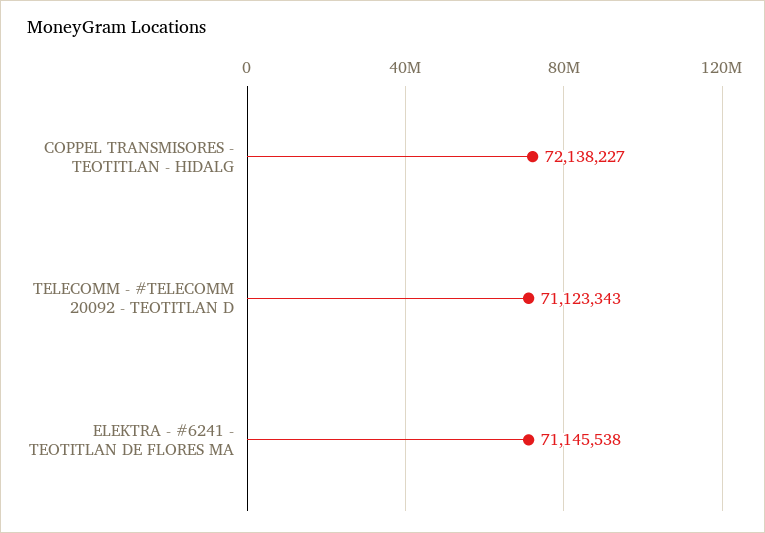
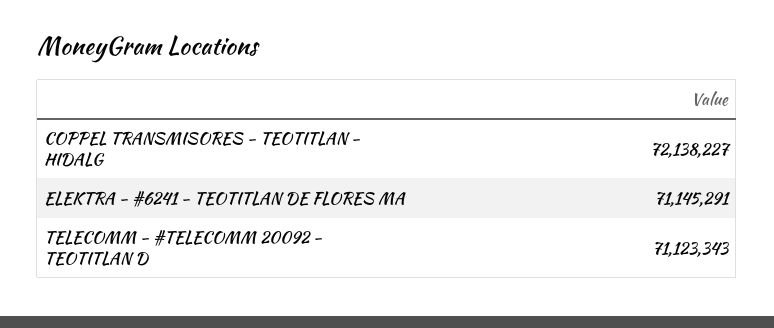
  {
    "COPPEL TRANSMISORES - TEOTITLAN - HIDALG": 72138227,
    "TELECOMM - #TELECOMM 20092 - TEOTITLAN D": 71123343,
-   "ELEKTRA - #6241 - TEOTITLAN DE FLORES MA": 71145538
+   "ELEKTRA - #6241 - TEOTITLAN DE FLORES MA": 71145291
  }

